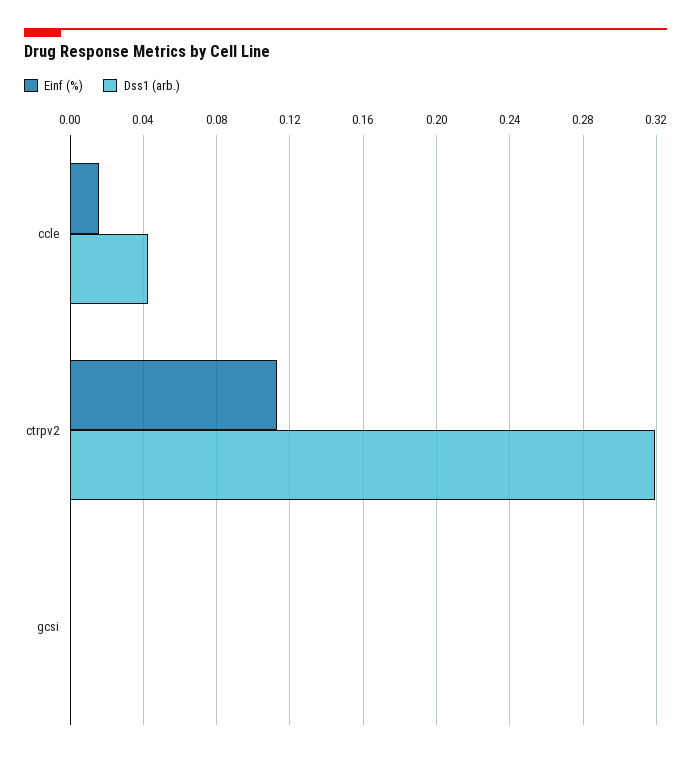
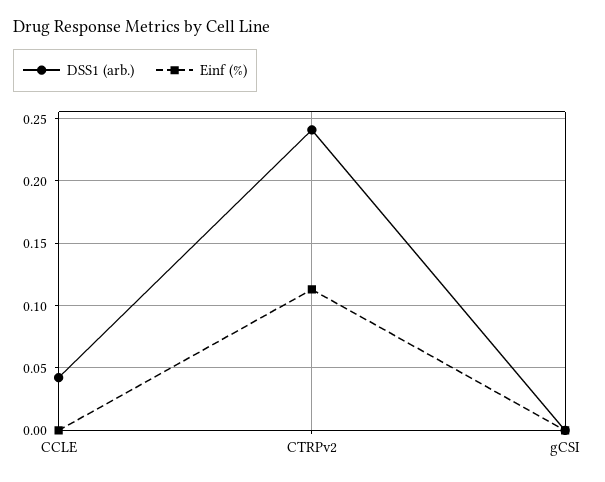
  {
    "Einf (%)": {
-     "ccle": 0.015,
+     "ccle": 0,
      "ctrpv2": 0.115,
      "gcsi": 0
    },
    "Dss1 (arb.)": {
      "ccle": 0.04,
-     "ctrpv2": 0.32,
+     "ctrpv2": 0.24,
      "gcsi": 0
    }
  }

